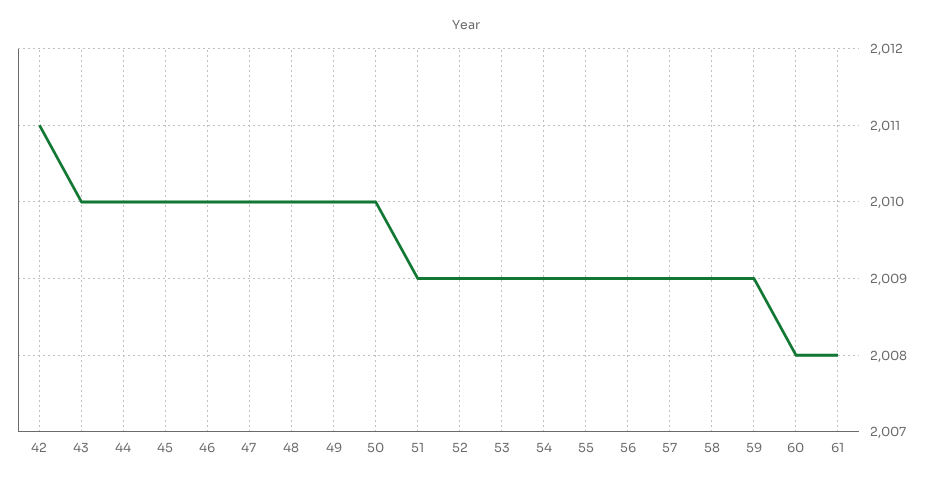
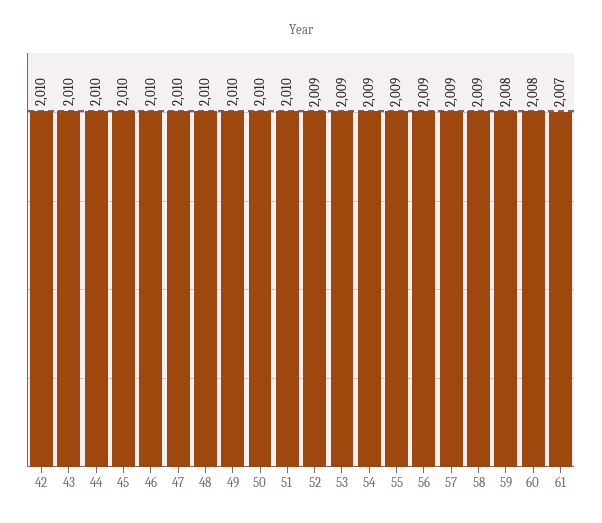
  {
-   "42": 2011,
+   "42": 2010,
    "43": 2010,
    "44": 2010,
    "45": 2010,
    "46": 2010,
    "47": 2010,
    "48": 2010,
    "49": 2010,
    "50": 2010,
-   "51": 2009,
+   "51": 2010,
    "52": 2009,
    "53": 2009,
    "54": 2009,
    "55": 2009,
    "56": 2009,
    "57": 2009,
    "58": 2009,
-   "59": 2009,
+   "59": 2008,
    "60": 2008,
-   "61": 2008
+   "61": 2007
  }

